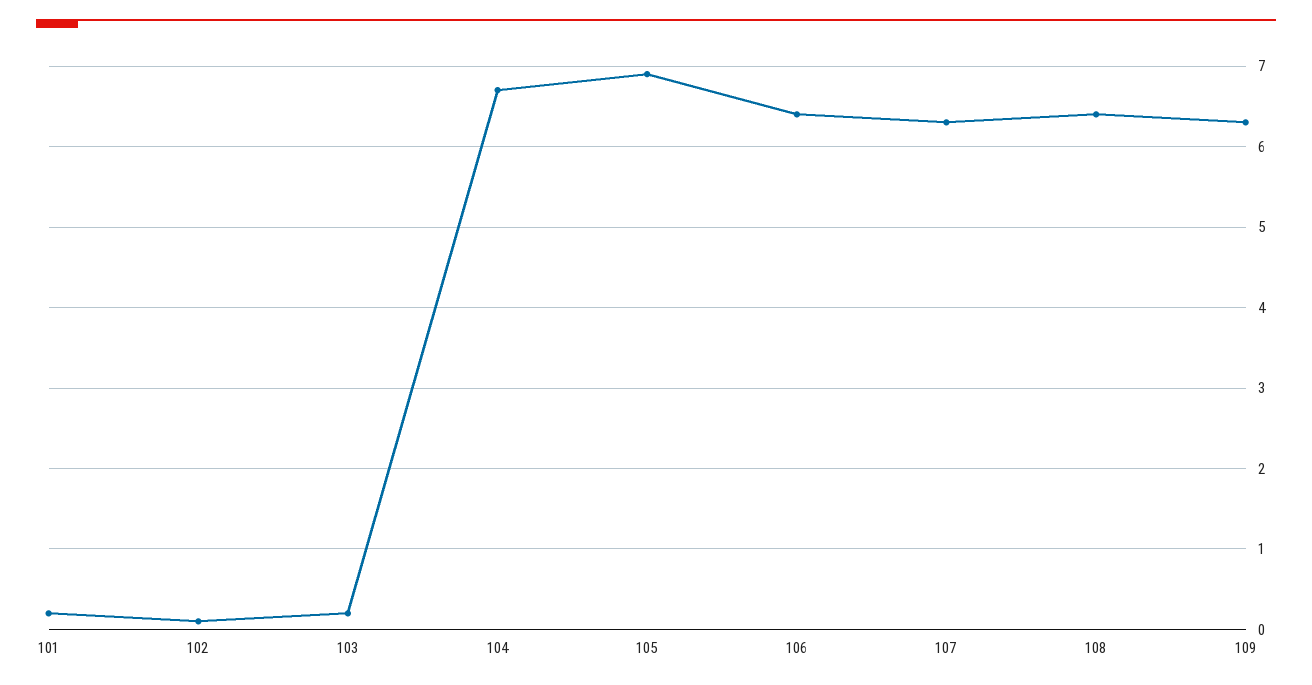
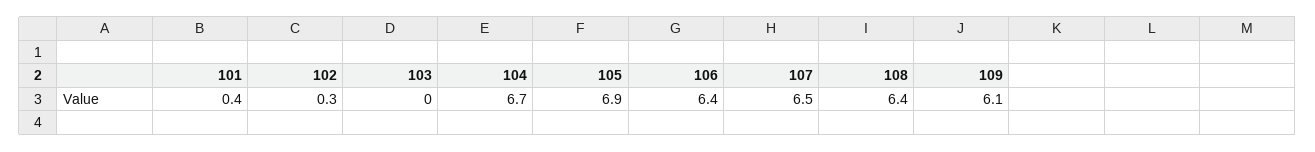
  {
-   "101": 0.2,
+   "101": 0.4,
-   "102": 0.1,
+   "102": 0.3,
-   "103": 0.2,
+   "103": 0,
    "104": 6.7,
    "105": 6.9,
    "106": 6.4,
-   "107": 6.3,
+   "107": 6.5,
    "108": 6.4,
-   "109": 6.3
+   "109": 6.1
  }

